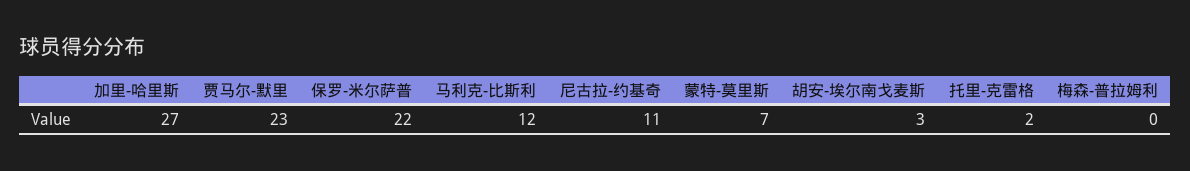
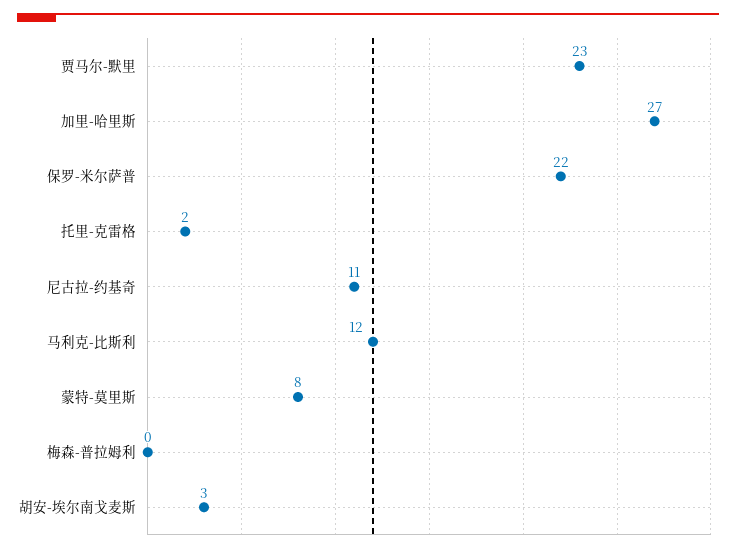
  {
    "加里-哈里斯": 27,
    "贾马尔-默里": 23,
    "保罗-米尔萨普": 22,
    "马利克-比斯利": 12,
    "尼古拉-约基奇": 11,
-   "蒙特-莫里斯": 7,
+   "蒙特-莫里斯": 8,
    "胡安-埃尔南戈麦斯": 3,
    "托里-克雷格": 2,
    "梅森-普拉姆利": 0
  }

